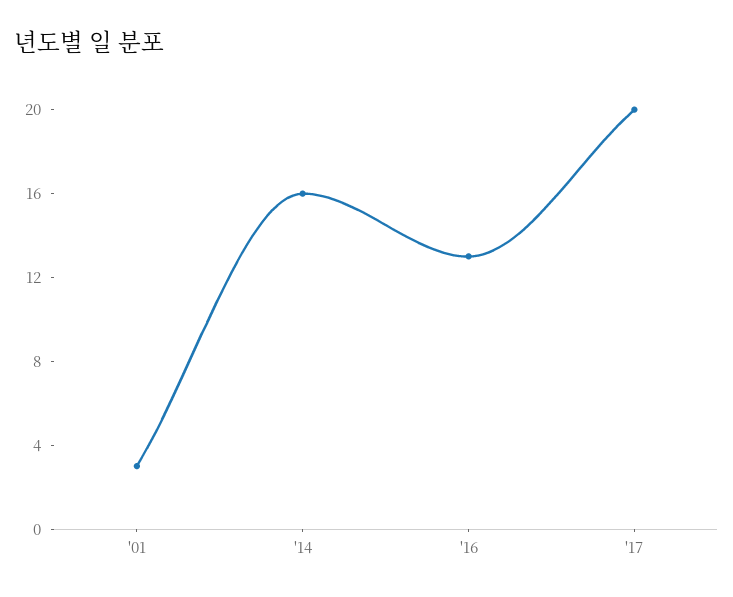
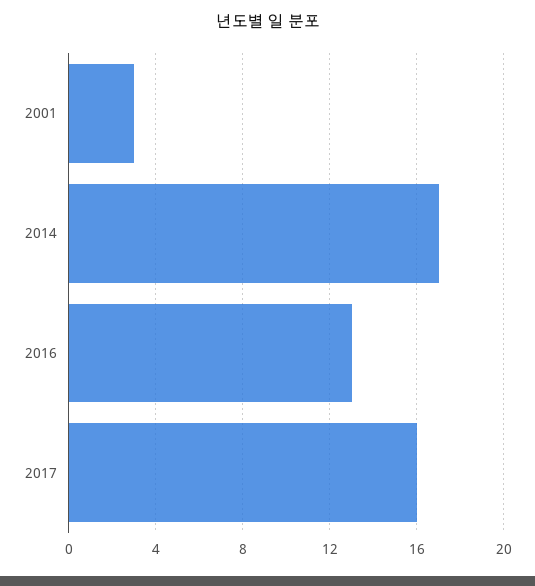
  {
    "'01": 3,
-   "'14": 16,
+   "'14": 17,
    "'16": 13,
-   "'17": 20
+   "'17": 16
  }

